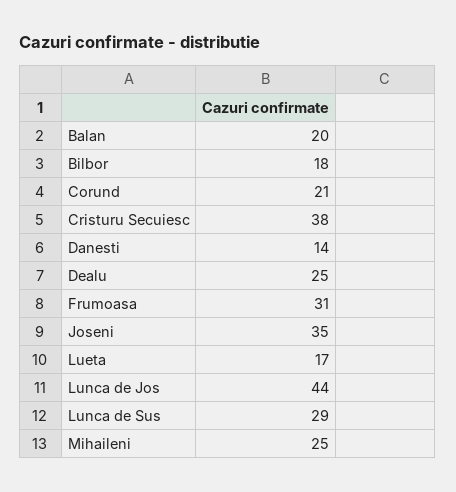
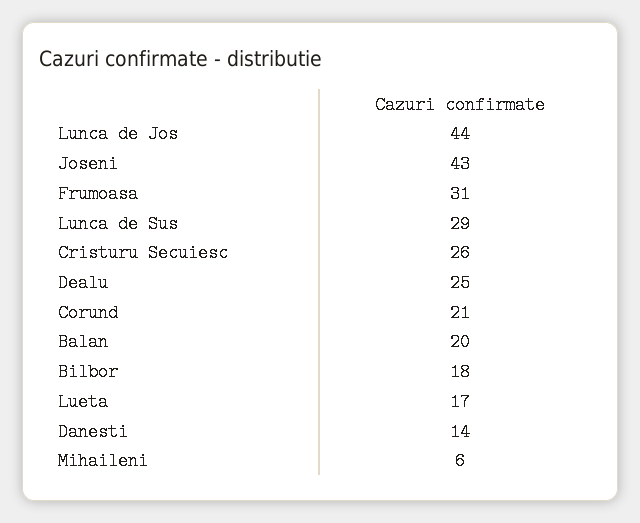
  {
    "Balan": 20,
    "Bilbor": 18,
    "Corund": 21,
-   "Cristuru Secuiesc": 38,
+   "Cristuru Secuiesc": 26,
    "Danesti": 14,
    "Dealu": 25,
    "Frumoasa": 31,
-   "Joseni": 35,
+   "Joseni": 43,
    "Lueta": 17,
    "Lunca de Jos": 44,
    "Lunca de Sus": 29,
-   "Mihaileni": 25
+   "Mihaileni": 6
  }

